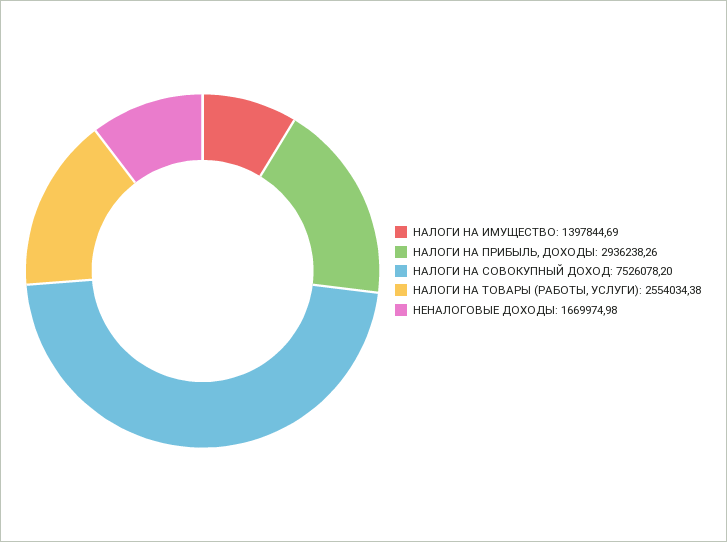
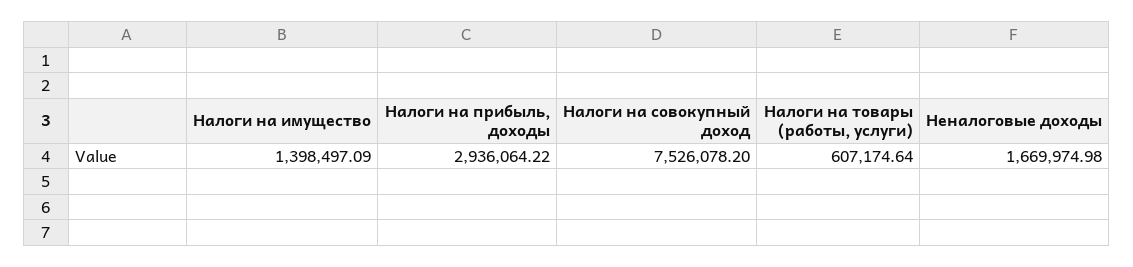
  {
-   "НАЛОГИ НА ИМУЩЕСТВО": 1397844.69,
+   "НАЛОГИ НА ИМУЩЕСТВО": 1398497.09,
-   "НАЛОГИ НА ПРИБЫЛЬ, ДОХОДЫ": 2936238.26,
+   "НАЛОГИ НА ПРИБЫЛЬ, ДОХОДЫ": 2936064.22,
    "НАЛОГИ НА СОВОКУПНЫЙ ДОХОД": 7526078.2,
-   "НАЛОГИ НА ТОВАРЫ (РАБОТЫ, УСЛУГИ)": 2554034.38,
+   "НАЛОГИ НА ТОВАРЫ (РАБОТЫ, УСЛУГИ)": 607174.64,
    "НЕНАЛОГОВЫЕ ДОХОДЫ": 1669974.98
  }

